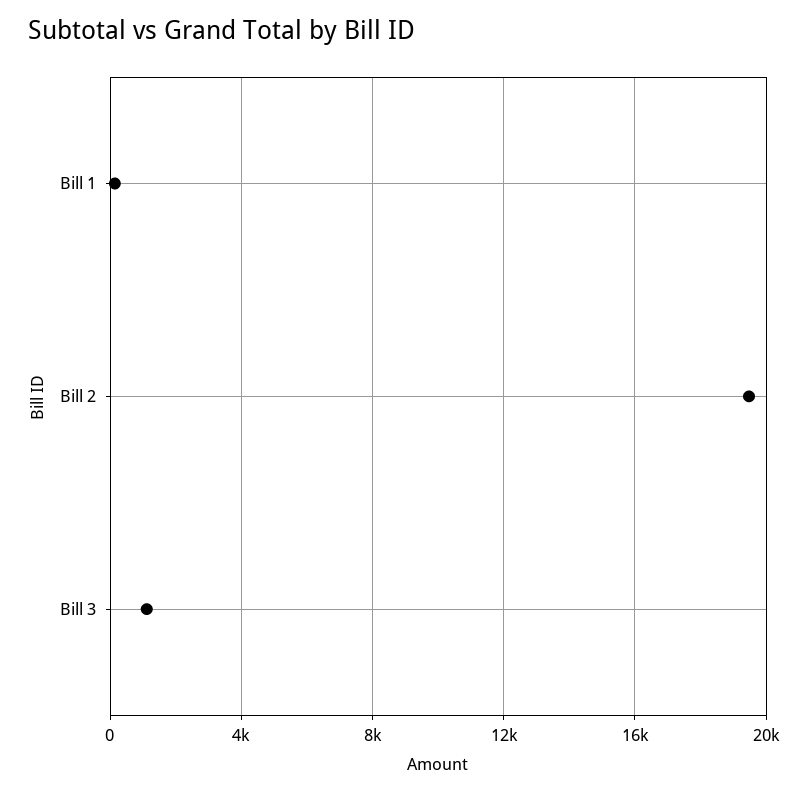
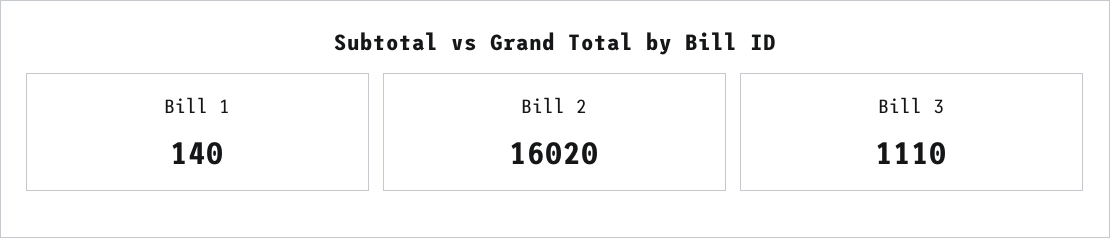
  {
    "Bill 1": 140,
-   "Bill 2": 19500,
+   "Bill 2": 16020,
    "Bill 3": 1110
  }

